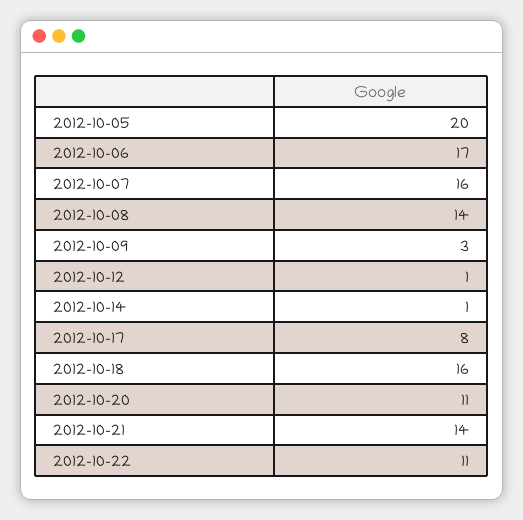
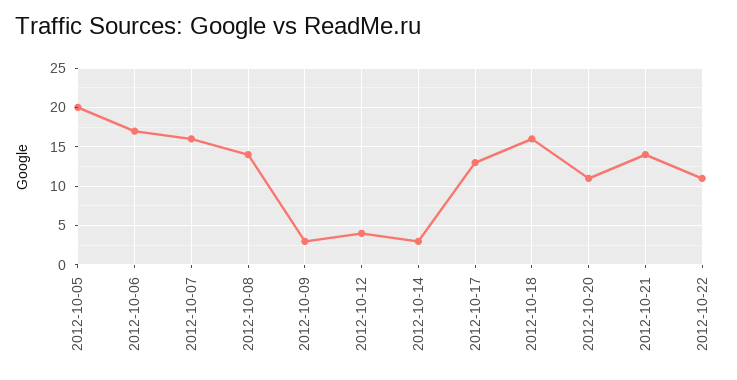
  {
    "2012-10-05": 20,
    "2012-10-06": 17,
    "2012-10-07": 16,
    "2012-10-08": 14,
    "2012-10-09": 3,
-   "2012-10-12": 1,
+   "2012-10-12": 4,
-   "2012-10-14": 1,
+   "2012-10-14": 3,
-   "2012-10-17": 8,
+   "2012-10-17": 13,
    "2012-10-18": 16,
    "2012-10-20": 11,
    "2012-10-21": 14,
    "2012-10-22": 11
  }

